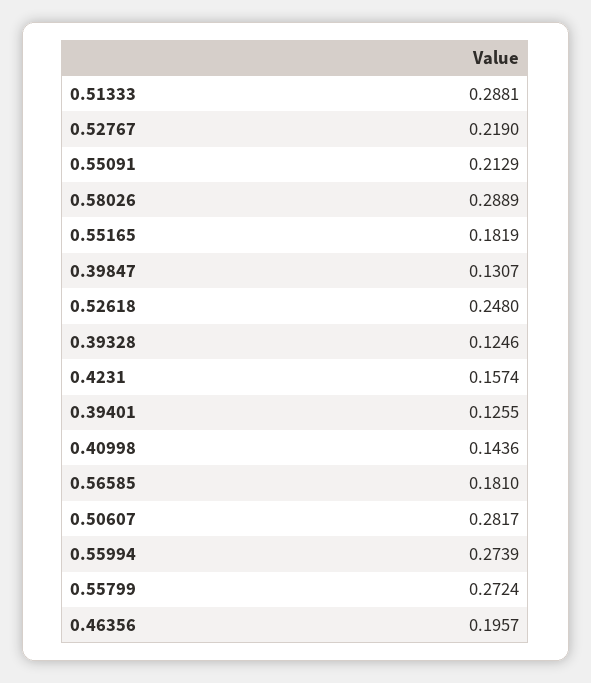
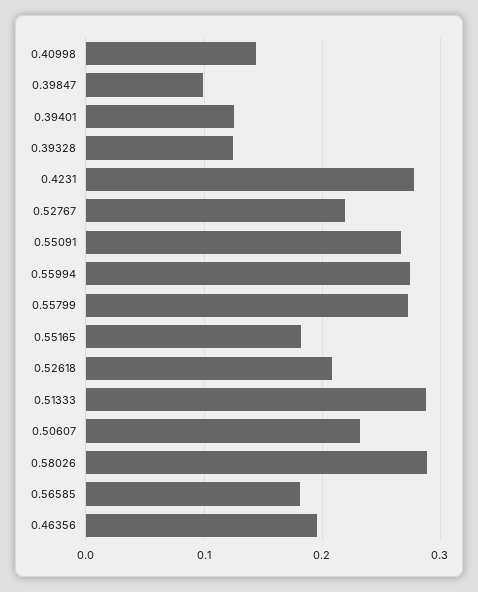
  {
    "0.51333": 0.2881,
    "0.52767": 0.219,
-   "0.55091": 0.2129,
+   "0.55091": 0.27,
    "0.58026": 0.2889,
    "0.55165": 0.1819,
-   "0.39847": 0.1307,
+   "0.39847": 0.1,
-   "0.52618": 0.248,
+   "0.52618": 0.21,
    "0.39328": 0.1246,
-   "0.4231": 0.1574,
+   "0.4231": 0.28,
    "0.39401": 0.1255,
    "0.40998": 0.1436,
    "0.56585": 0.181,
-   "0.50607": 0.2817,
+   "0.50607": 0.23,
    "0.55994": 0.2739,
    "0.55799": 0.2724,
    "0.46356": 0.1957
  }

